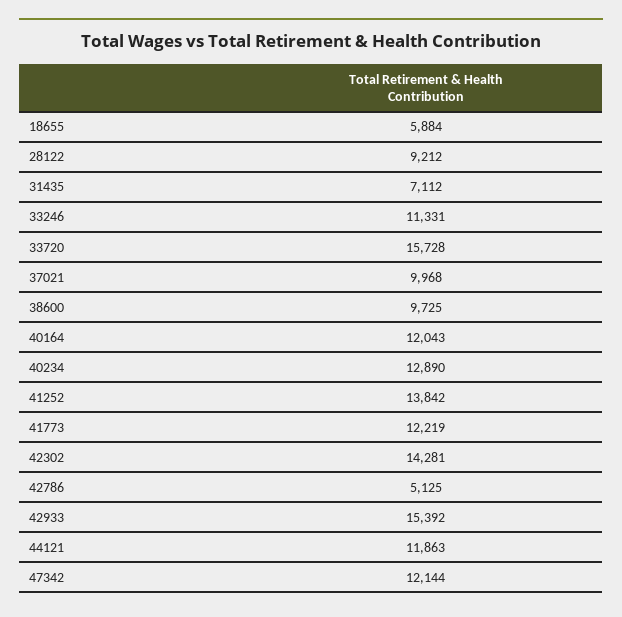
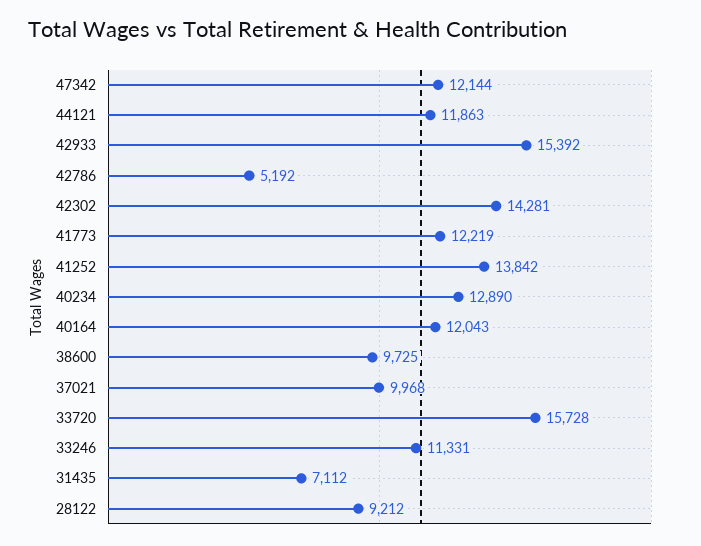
  {
-   "18655": 5884,
    "28122": 9212,
    "31435": 7112,
    "33246": 11331,
    "33720": 15728,
    "37021": 9968,
    "38600": 9725,
    "40164": 12043,
    "40234": 12890,
    "41252": 13842,
    "41773": 12219,
    "42302": 14281,
-   "42786": 5125,
+   "42786": 5192,
    "42933": 15392,
    "44121": 11863,
    "47342": 12144
  }

